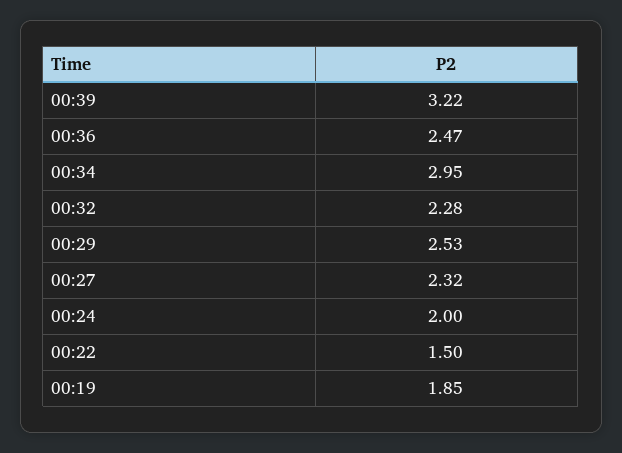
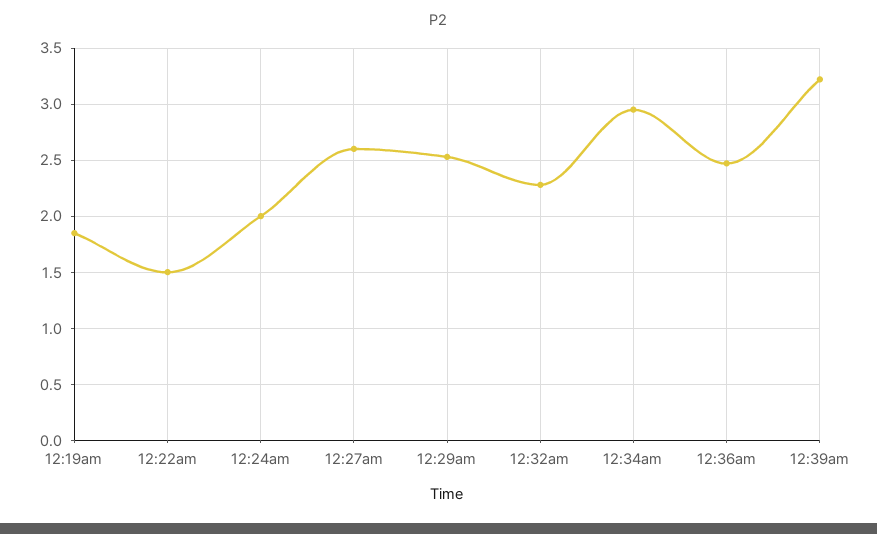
  {
    "00:39": 3.22,
    "00:36": 2.47,
    "00:34": 2.95,
    "00:32": 2.28,
    "00:29": 2.53,
-   "00:27": 2.32,
+   "00:27": 2.6,
    "00:24": 2,
    "00:22": 1.5,
    "00:19": 1.85
  }

